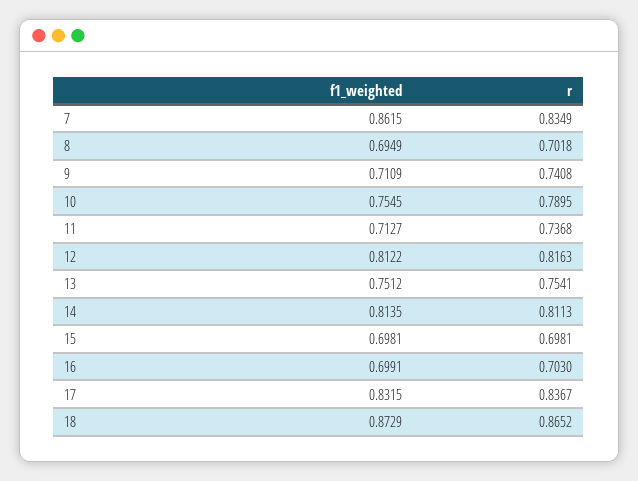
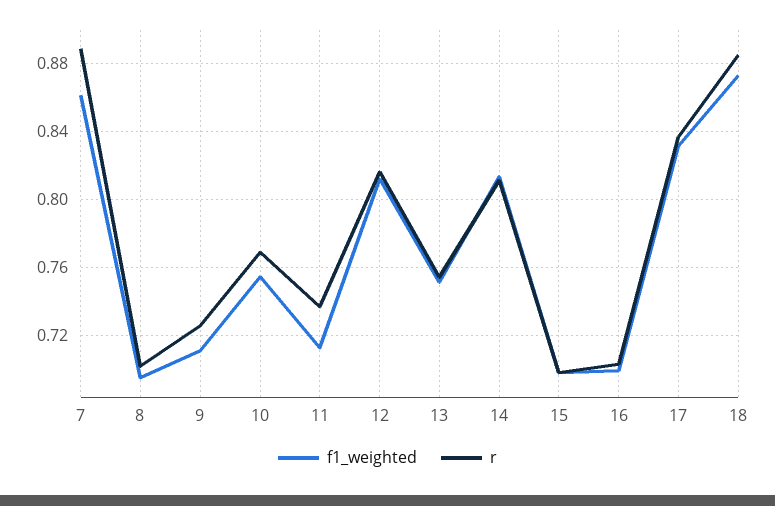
  {
    "f1_weighted": {
      "7": 0.8615,
      "8": 0.6949,
      "9": 0.7109,
      "10": 0.7545,
      "11": 0.7127,
      "12": 0.8122,
      "13": 0.7512,
      "14": 0.8135,
      "15": 0.6981,
      "16": 0.6991,
      "17": 0.8315,
      "18": 0.8729
    },
    "r": {
-     "7": 0.8349,
+     "7": 0.89,
      "8": 0.7018,
-     "9": 0.7408,
+     "9": 0.725,
-     "10": 0.7895,
+     "10": 0.77,
      "11": 0.7368,
      "12": 0.8163,
      "13": 0.7541,
      "14": 0.8113,
      "15": 0.6981,
      "16": 0.703,
      "17": 0.8367,
-     "18": 0.8652
+     "18": 0.885
    }
  }

